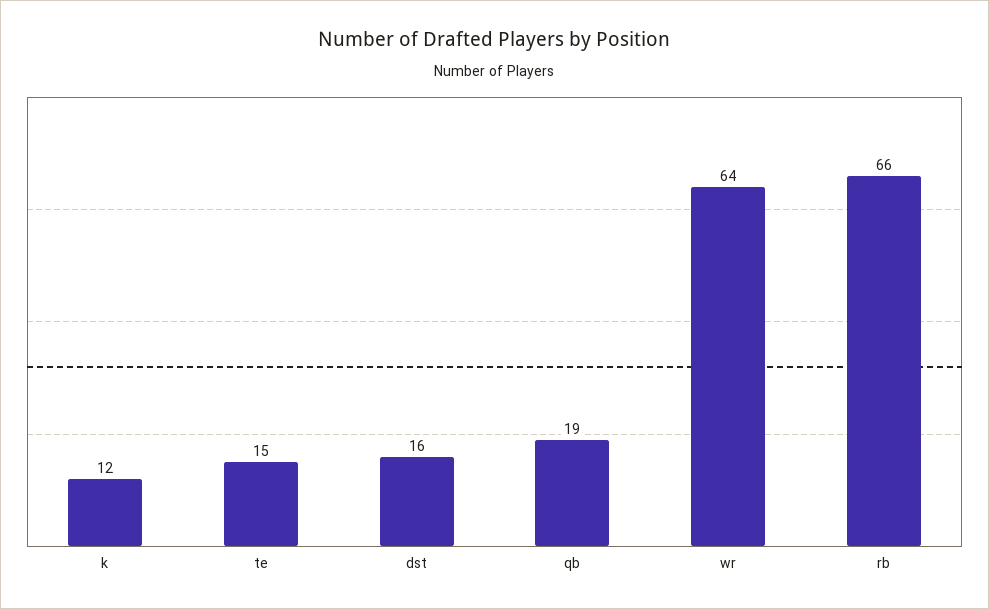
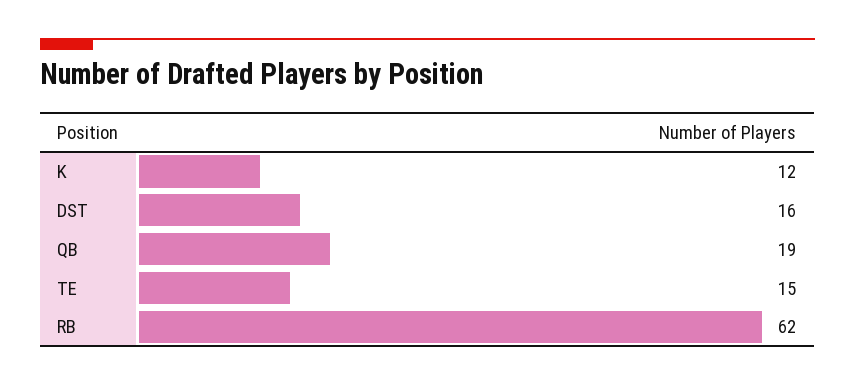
  {
    "k": 12,
    "te": 15,
    "dst": 16,
    "qb": 19,
-   "wr": 64,
-   "rb": 66
+   "rb": 62
  }

